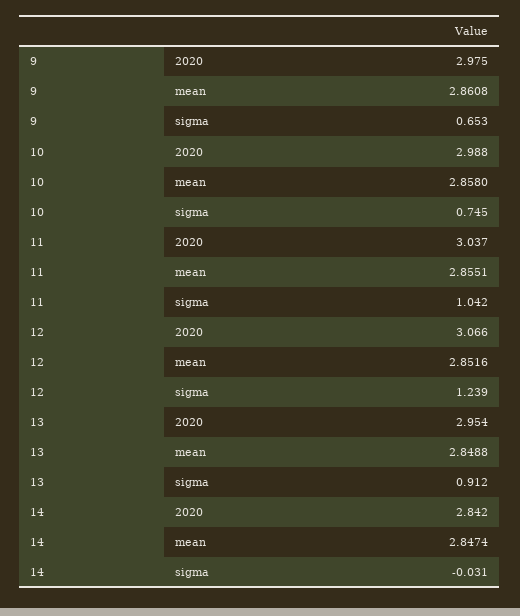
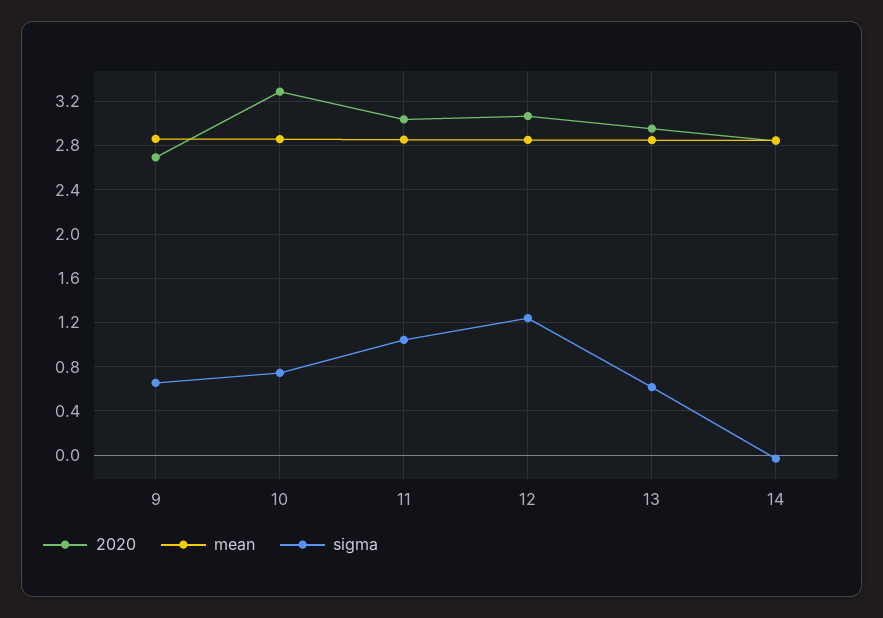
  {
    "2020": {
-     "9": 2.975,
+     "9": 2.7,
-     "10": 2.988,
+     "10": 3.3,
      "11": 3.037,
      "12": 3.066,
      "13": 2.954,
      "14": 2.842
    },
    "mean": {
      "9": 2.8608,
      "10": 2.858,
      "11": 2.8551,
      "12": 2.8516,
      "13": 2.8488,
      "14": 2.8474
    },
    "sigma": {
      "9": 0.653,
      "10": 0.745,
      "11": 1.042,
      "12": 1.239,
-     "13": 0.912,
+     "13": 0.6,
      "14": -0.031
    }
  }

